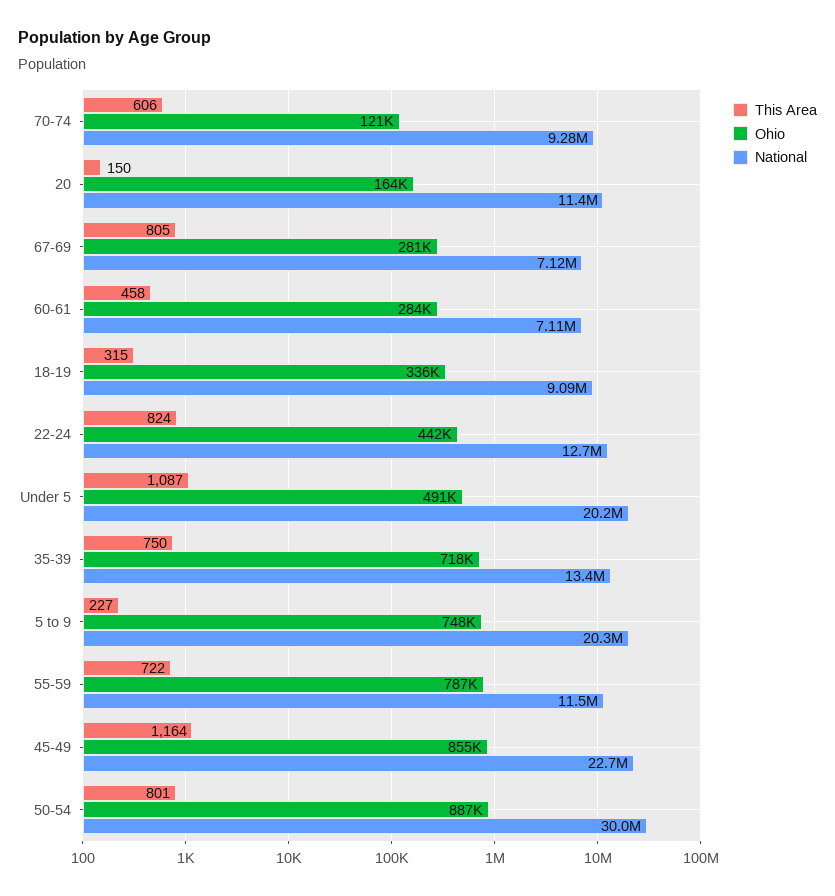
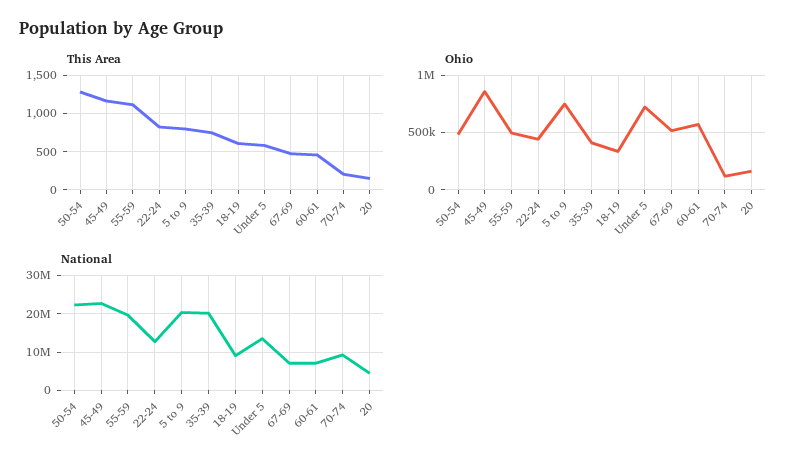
  {
    "This Area": {
-     "70-74": 606,
+     "70-74": 200,
      "20": 150,
-     "67-69": 805,
+     "67-69": 500,
      "60-61": 458,
-     "18-19": 315,
+     "18-19": 600,
      "22-24": 824,
-     "Under 5": 1087,
+     "Under 5": 600,
      "35-39": 750,
-     "5 to 9": 227,
+     "5 to 9": 800,
-     "55-59": 722,
+     "55-59": 1100,
      "45-49": 1164,
-     "50-54": 801
+     "50-54": 1300
    },
    "Ohio": {
      "70-74": 121000,
      "20": 164000,
-     "67-69": 281000,
+     "67-69": 500000,
-     "60-61": 284000,
+     "60-61": 600000,
      "18-19": 336000,
      "22-24": 442000,
-     "Under 5": 491000,
+     "Under 5": 700000,
-     "35-39": 718000,
+     "35-39": 400000,
      "5 to 9": 748000,
-     "55-59": 787000,
+     "55-59": 500000,
      "45-49": 855000,
-     "50-54": 887000
+     "50-54": 500000
    },
    "National": {
      "70-74": 9280000,
-     "20": 11400000,
+     "20": 4000000,
      "67-69": 7120000,
      "60-61": 7110000,
      "18-19": 9090000,
      "22-24": 12700000,
-     "Under 5": 20200000,
+     "Under 5": 14000000,
-     "35-39": 13400000,
+     "35-39": 20000000,
      "5 to 9": 20300000,
-     "55-59": 11500000,
+     "55-59": 20000000,
      "45-49": 22700000,
-     "50-54": 30000000
+     "50-54": 22000000
    }
  }

